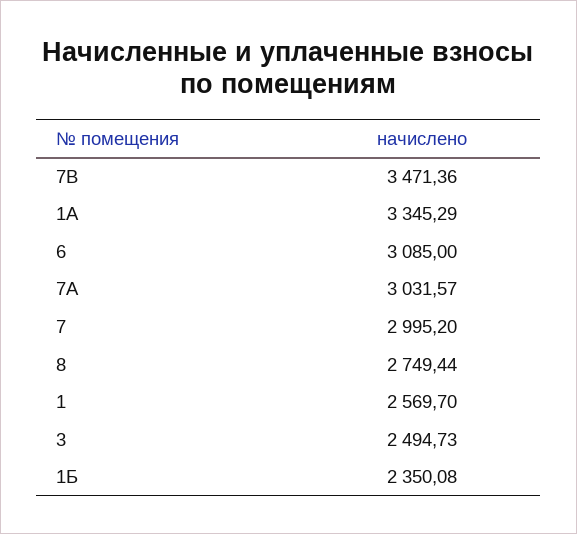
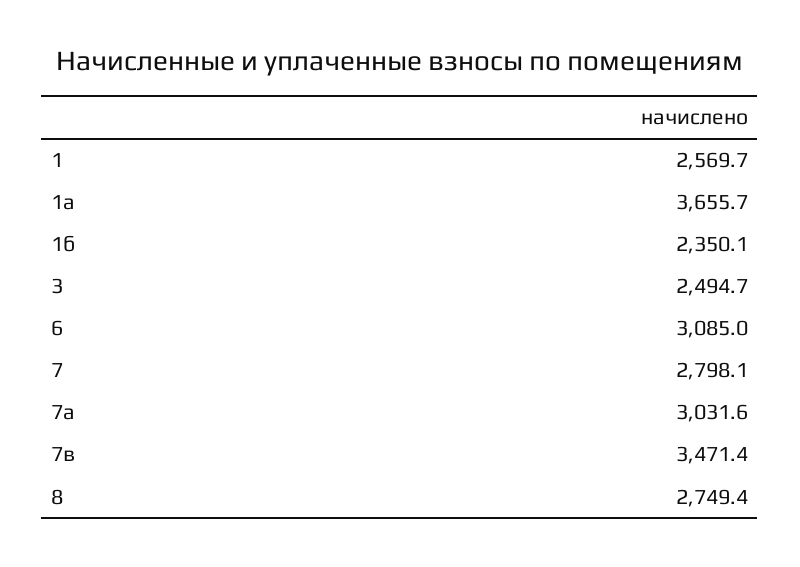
  {
    "7В": 3471.36,
-   "1А": 3345.29,
+   "1А": 3655.7,
    "6": 3085,
    "7А": 3031.57,
-   "7": 2995.2,
+   "7": 2798.1,
    "8": 2749.44,
    "1": 2569.7,
    "3": 2494.73,
    "1Б": 2350.08
  }

